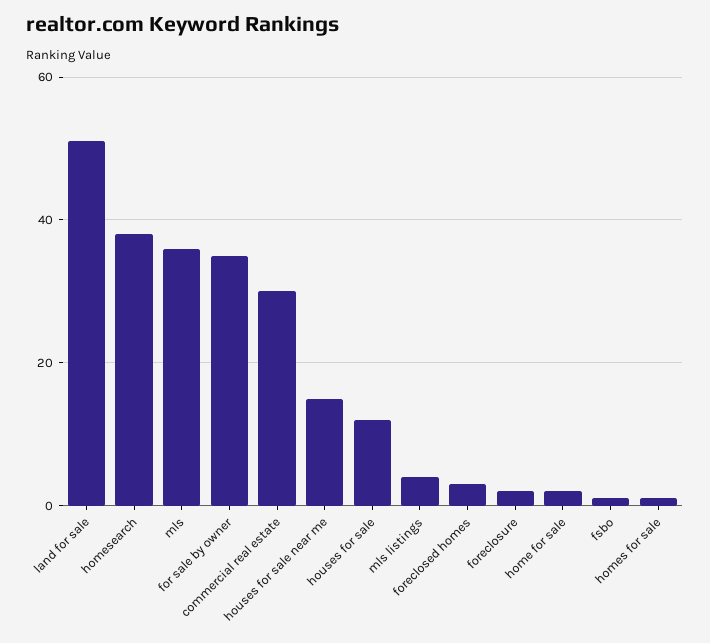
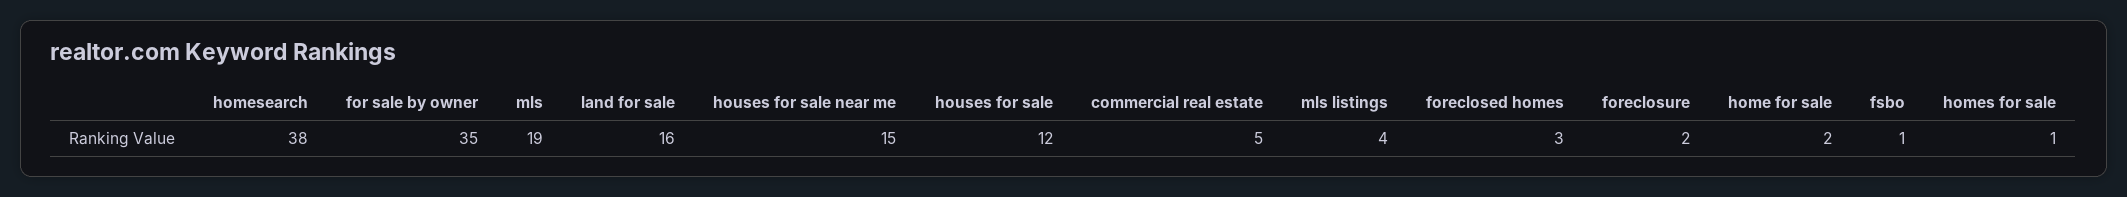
  {
-   "land for sale": 50,
+   "land for sale": 16,
    "homesearch": 38,
-   "mls": 35,
+   "mls": 19,
    "for sale by owner": 35,
-   "commercial real estate": 30,
+   "commercial real estate": 5,
    "houses for sale near me": 15,
    "houses for sale": 12,
    "mls listings": 4,
    "foreclosed homes": 3,
    "foreclosure": 2,
    "home for sale": 2,
    "fsbo": 1,
    "homes for sale": 1
  }

